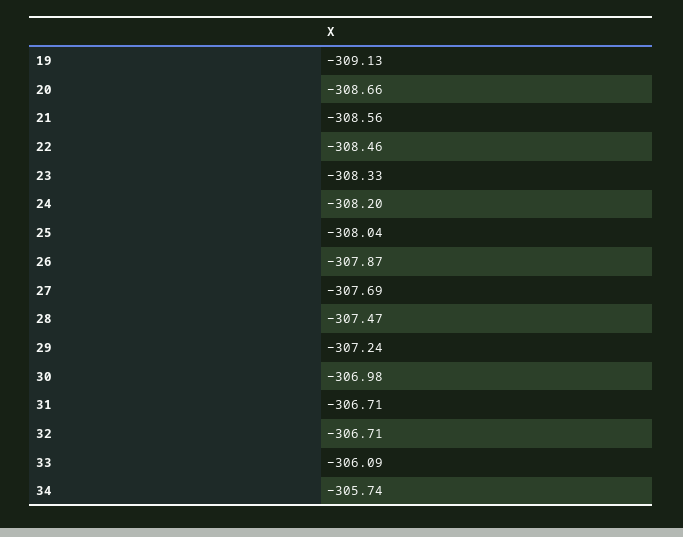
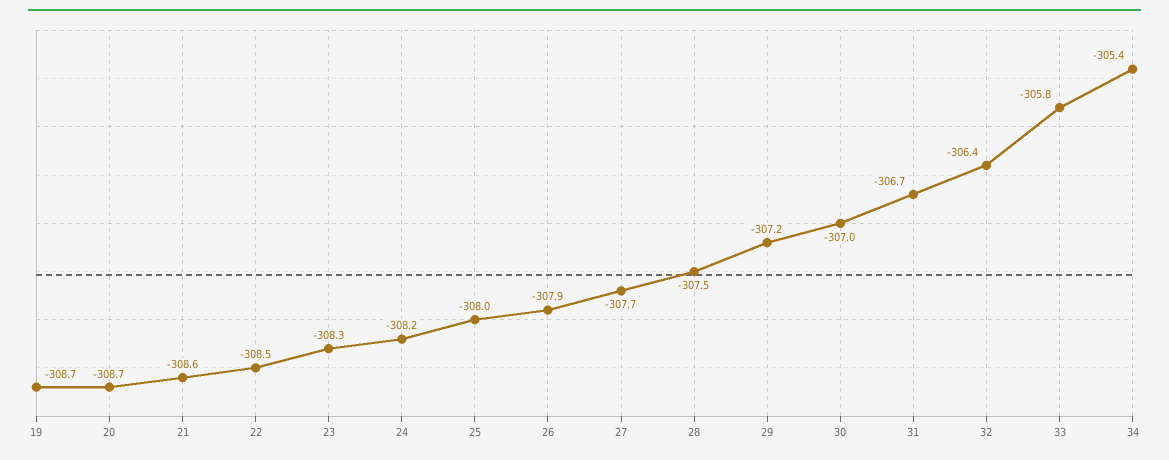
  {
-   "19": -309.13,
+   "19": -308.7,
    "20": -308.66,
    "21": -308.56,
    "22": -308.46,
    "23": -308.33,
    "24": -308.2,
    "25": -308.04,
    "26": -307.87,
    "27": -307.69,
    "28": -307.47,
    "29": -307.24,
    "30": -306.98,
    "31": -306.71,
-   "32": -306.71,
+   "32": -306.4,
-   "33": -306.09,
+   "33": -305.8,
-   "34": -305.74
+   "34": -305.4
  }

